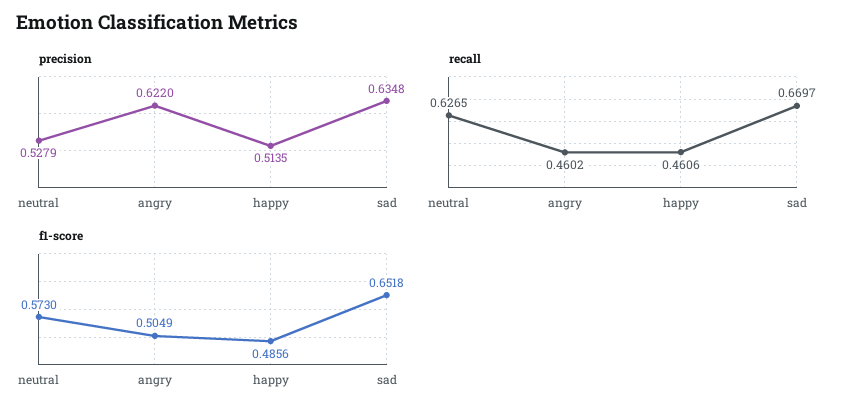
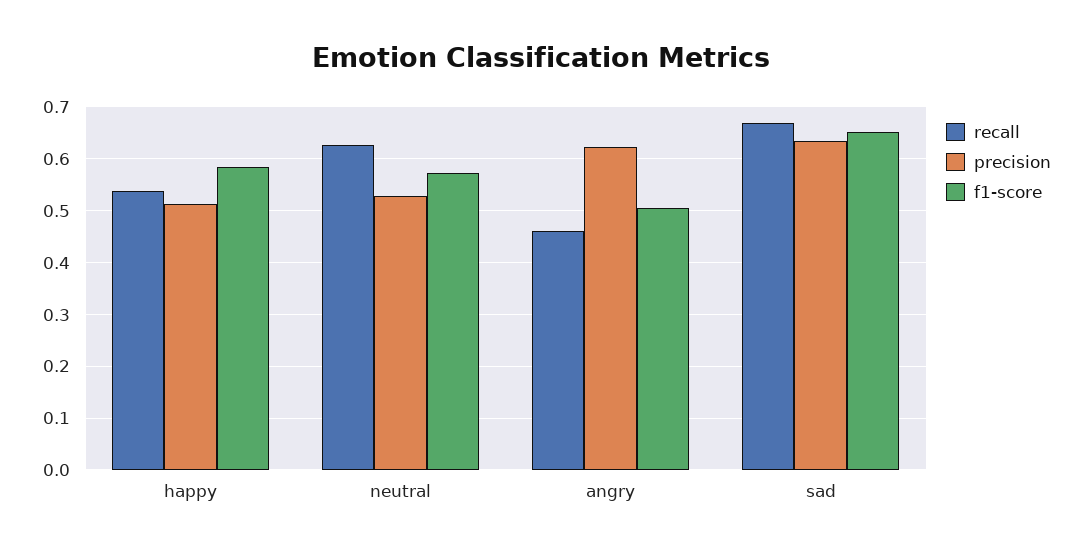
  {
    "precision": {
      "neutral": 0.5279,
      "angry": 0.622,
      "happy": 0.5135,
      "sad": 0.6348
    },
    "recall": {
      "neutral": 0.6265,
      "angry": 0.4602,
-     "happy": 0.4606,
+     "happy": 0.54,
      "sad": 0.6697
    },
    "f1-score": {
      "neutral": 0.573,
      "angry": 0.5049,
-     "happy": 0.4856,
+     "happy": 0.58,
      "sad": 0.6518
    }
  }

